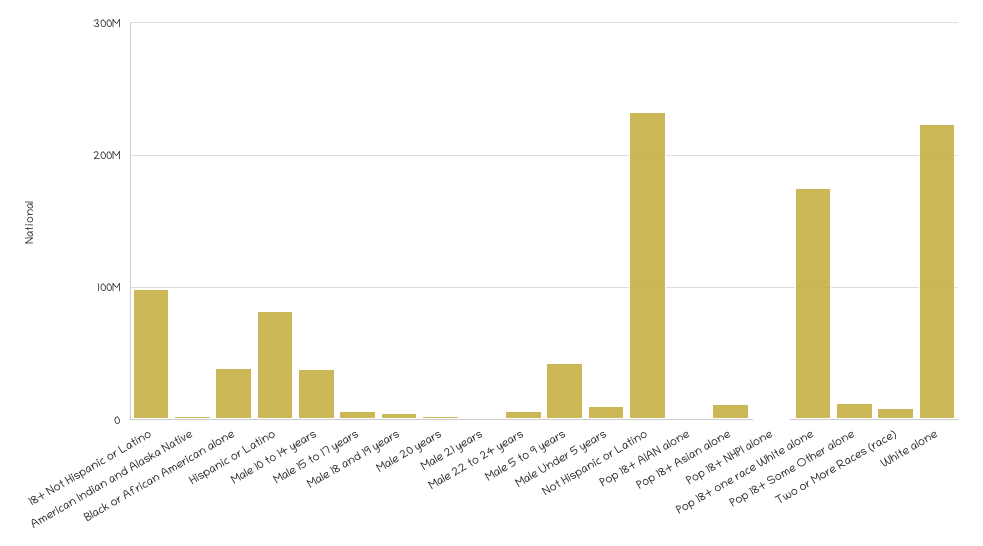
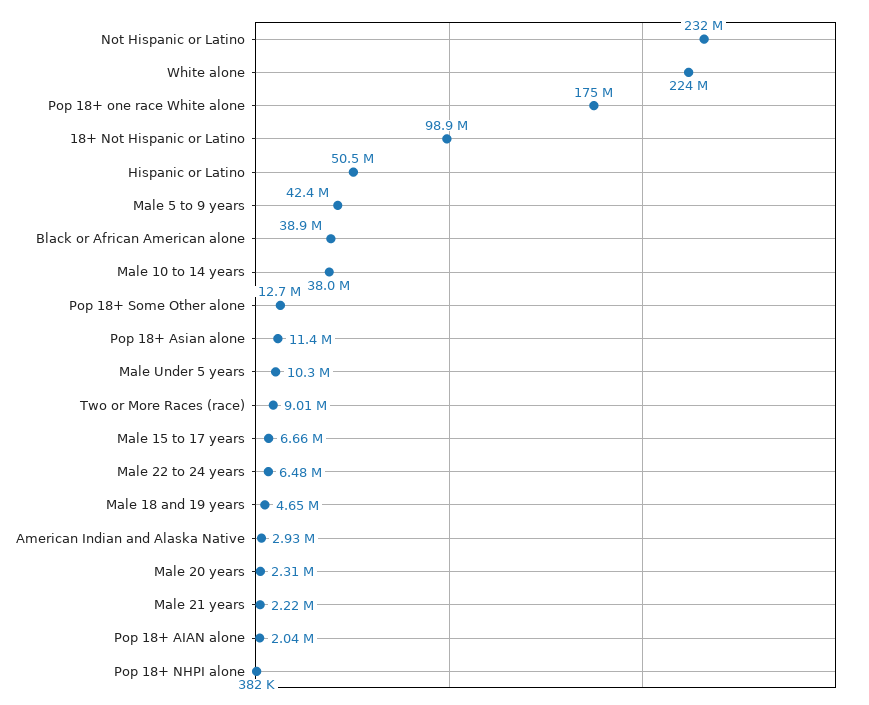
  {
    "18+ Not Hispanic or Latino": 98900000,
    "American Indian and Alaska Native": 2930000,
    "Black or African American alone": 38900000,
-   "Hispanic or Latino": 80000000,
+   "Hispanic or Latino": 50500000,
    "Male 10 to 14 years": 38000000,
    "Male 15 to 17 years": 6660000,
    "Male 18 and 19 years": 4650000,
    "Male 20 years": 2310000,
    "Male 21 years": 2220000,
    "Male 22 to 24 years": 6480000,
    "Male 5 to 9 years": 42400000,
    "Male Under 5 years": 10300000,
    "Not Hispanic or Latino": 232000000,
    "Pop 18+ AIAN alone": 2040000,
    "Pop 18+ Asian alone": 11400000,
    "Pop 18+ NHPI alone": 382000,
    "Pop 18+ one race White alone": 175000000,
    "Pop 18+ Some Other alone": 12700000,
    "Two or More Races (race)": 9010000,
    "White alone": 224000000
  }

